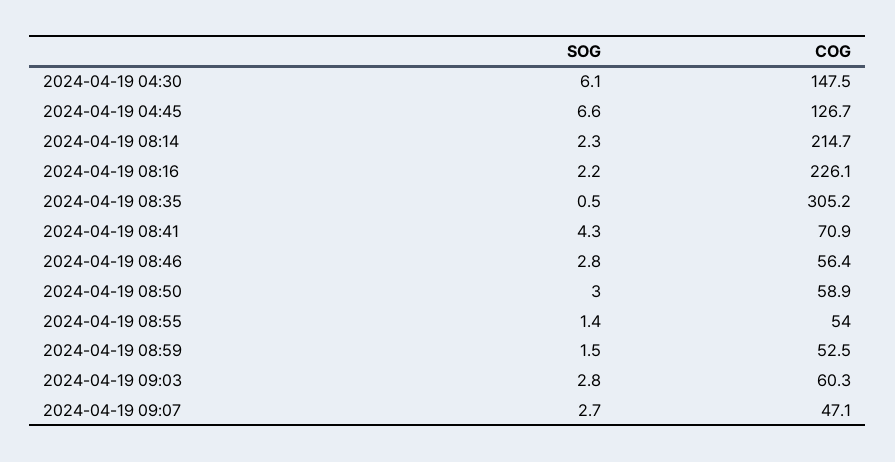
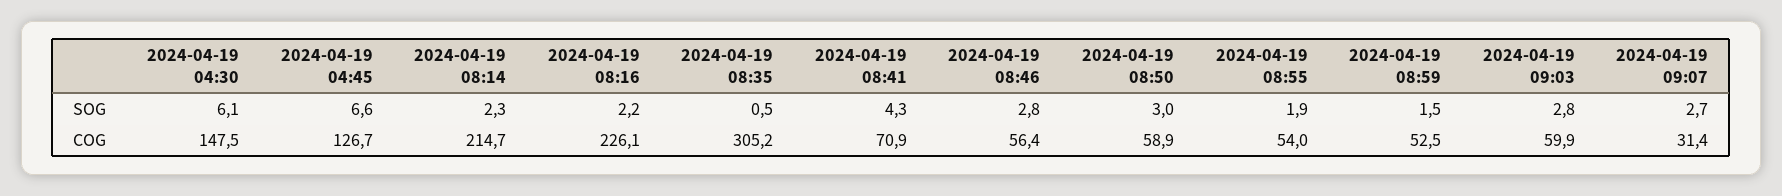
  {
    "SOG": {
      "2024-04-19 04:30": 6.1,
      "2024-04-19 04:45": 6.6,
      "2024-04-19 08:14": 2.3,
      "2024-04-19 08:16": 2.2,
      "2024-04-19 08:35": 0.5,
      "2024-04-19 08:41": 4.3,
      "2024-04-19 08:46": 2.8,
      "2024-04-19 08:50": 3,
-     "2024-04-19 08:55": 1.4,
+     "2024-04-19 08:55": 1.9,
      "2024-04-19 08:59": 1.5,
      "2024-04-19 09:03": 2.8,
      "2024-04-19 09:07": 2.7
    },
    "COG": {
      "2024-04-19 04:30": 147.5,
      "2024-04-19 04:45": 126.7,
      "2024-04-19 08:14": 214.7,
      "2024-04-19 08:16": 226.1,
      "2024-04-19 08:35": 305.2,
      "2024-04-19 08:41": 70.9,
      "2024-04-19 08:46": 56.4,
      "2024-04-19 08:50": 58.9,
      "2024-04-19 08:55": 54,
      "2024-04-19 08:59": 52.5,
-     "2024-04-19 09:03": 60.3,
+     "2024-04-19 09:03": 59.9,
-     "2024-04-19 09:07": 47.1
+     "2024-04-19 09:07": 31.4
    }
  }

